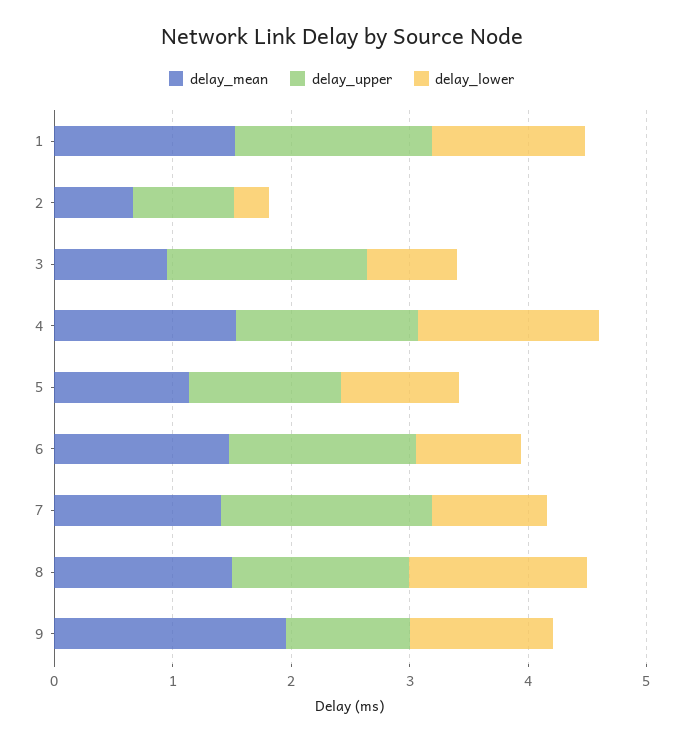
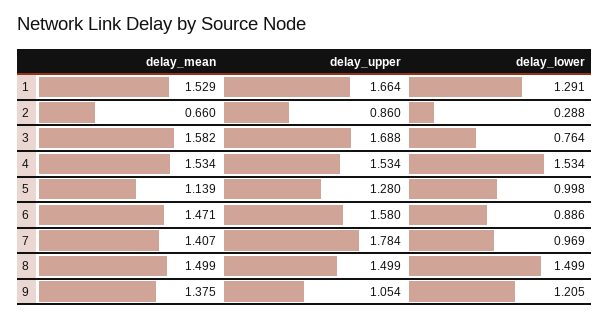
  {
    "delay_mean": {
      "1": 1.529,
      "2": 0.66,
-     "3": 1,
+     "3": 1.582,
      "4": 1.534,
      "5": 1.139,
      "6": 1.471,
      "7": 1.407,
      "8": 1.499,
-     "9": 2
+     "9": 1.375
    },
    "delay_upper": {
      "1": 1.664,
      "2": 0.86,
      "3": 1.688,
      "4": 1.534,
      "5": 1.28,
      "6": 1.58,
      "7": 1.784,
      "8": 1.499,
      "9": 1.054
    },
    "delay_lower": {
      "1": 1.291,
      "2": 0.288,
      "3": 0.764,
      "4": 1.534,
      "5": 0.998,
      "6": 0.886,
      "7": 0.969,
      "8": 1.499,
      "9": 1.205
    }
  }

